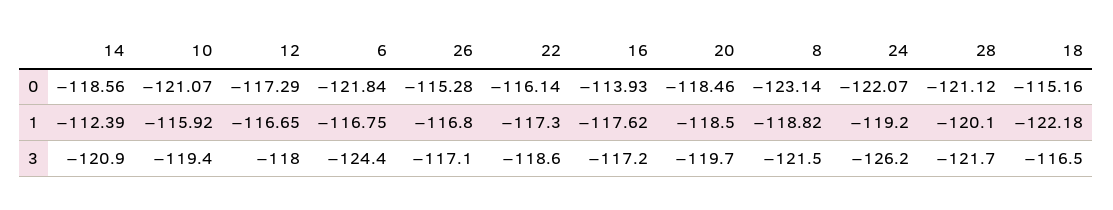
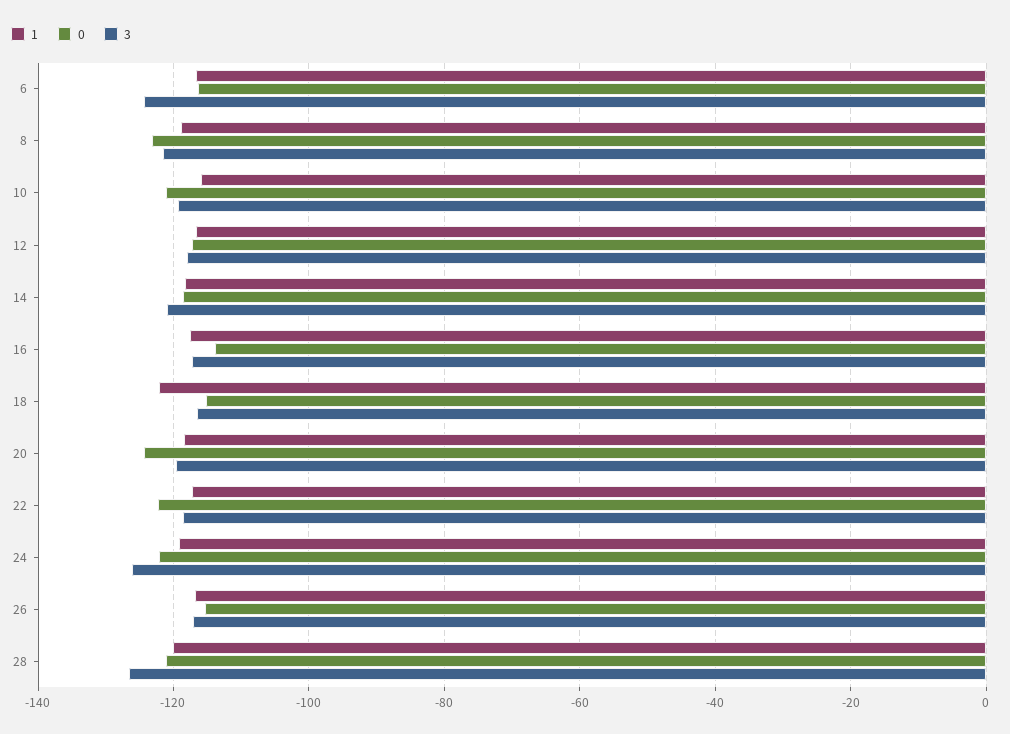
  {
    "0": {
      "14": -118.56,
      "10": -121.07,
      "12": -117.29,
-     "6": -121.84,
+     "6": -116,
      "26": -115.28,
-     "22": -116.14,
+     "22": -122,
      "16": -113.93,
-     "20": -118.46,
+     "20": -124,
      "8": -123.14,
      "24": -122.07,
      "28": -121.12,
      "18": -115.16
    },
    "1": {
-     "14": -112.39,
+     "14": -118,
      "10": -115.92,
      "12": -116.65,
      "6": -116.75,
      "26": -116.8,
      "22": -117.3,
      "16": -117.62,
      "20": -118.5,
      "8": -118.82,
      "24": -119.2,
      "28": -120.1,
      "18": -122.18
    },
    "3": {
      "14": -120.9,
      "10": -119.4,
      "12": -118,
      "6": -124.4,
      "26": -117.1,
      "22": -118.6,
      "16": -117.2,
      "20": -119.7,
      "8": -121.5,
      "24": -126.2,
-     "28": -121.7,
+     "28": -126,
      "18": -116.5
    }
  }

